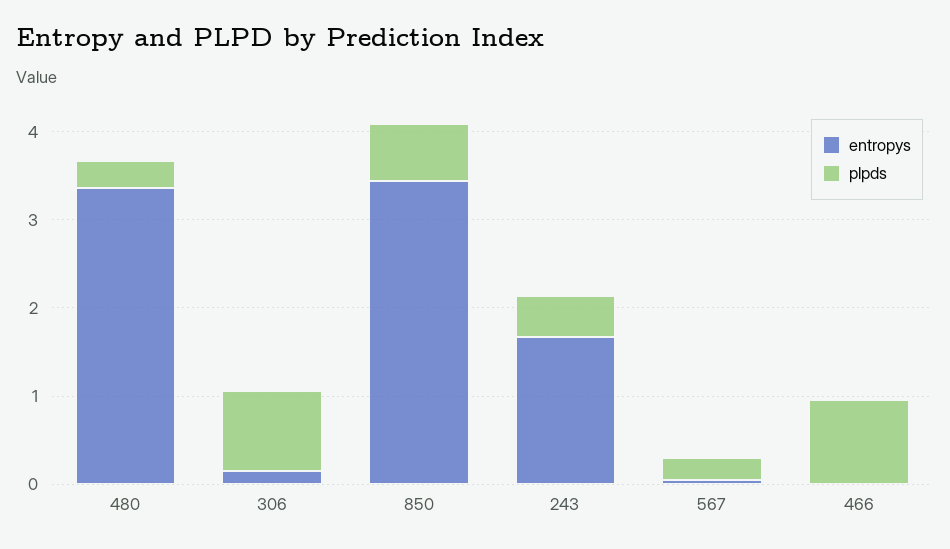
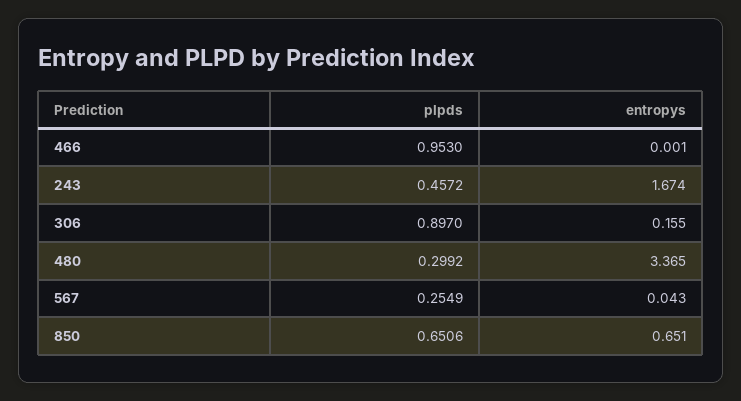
  {
    "entropys": {
      "480": 3.365,
      "306": 0.155,
-     "850": 3.4,
+     "850": 0.651,
      "243": 1.674,
      "567": 0.043,
      "466": 0.001
    },
    "plpds": {
      "480": 0.2992,
      "306": 0.897,
      "850": 0.6506,
      "243": 0.4572,
      "567": 0.2549,
      "466": 0.953
    }
  }

